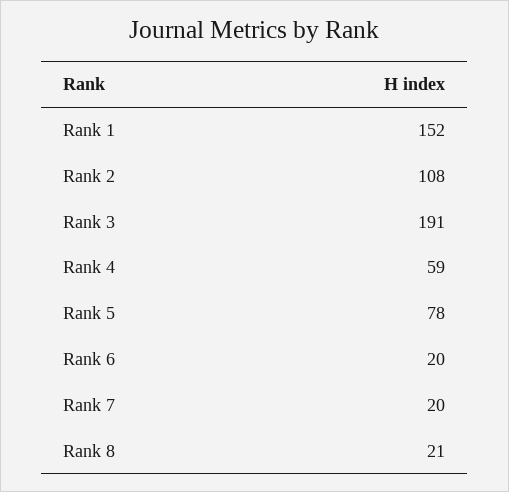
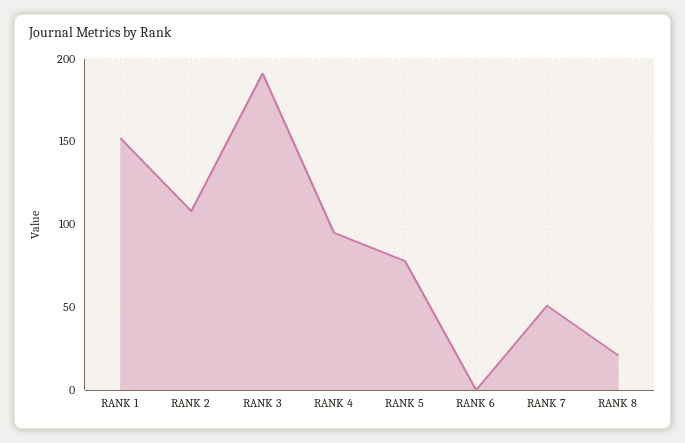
  {
    "Rank 1": 152,
    "Rank 2": 108,
    "Rank 3": 191,
-   "Rank 4": 59,
+   "Rank 4": 95,
    "Rank 5": 78,
-   "Rank 6": 20,
+   "Rank 6": 0,
-   "Rank 7": 20,
+   "Rank 7": 50,
    "Rank 8": 21
  }

